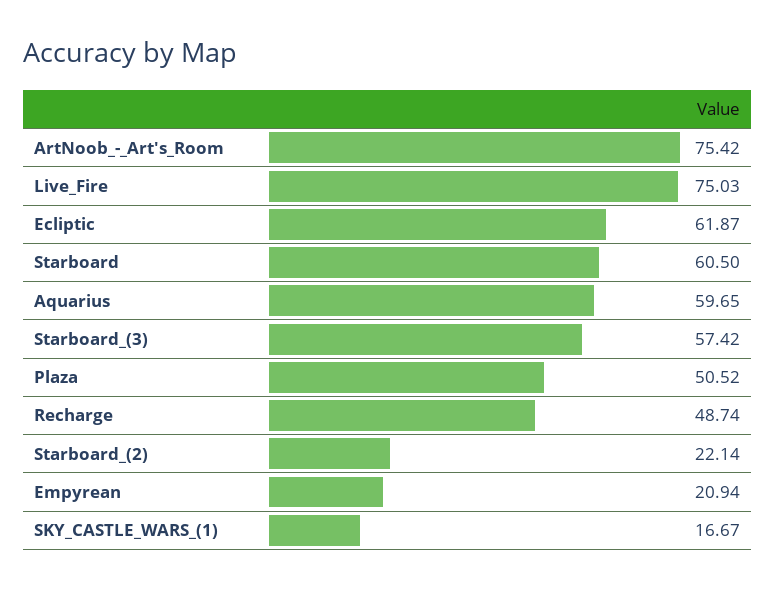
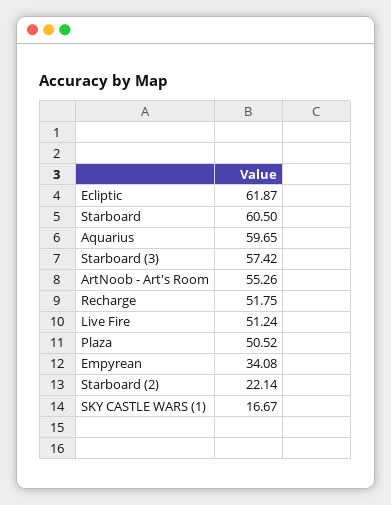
  {
-   "ArtNoob_-_Art's_Room": 75.42,
+   "ArtNoob_-_Art's_Room": 55.26,
-   "Live_Fire": 75.03,
+   "Live_Fire": 51.24,
    "Ecliptic": 61.87,
    "Starboard": 60.5,
    "Aquarius": 59.65,
    "Starboard_(3)": 57.42,
    "Plaza": 50.52,
-   "Recharge": 48.74,
+   "Recharge": 51.75,
    "Starboard_(2)": 22.14,
-   "Empyrean": 20.94,
+   "Empyrean": 34.08,
    "SKY_CASTLE_WARS_(1)": 16.67
  }

